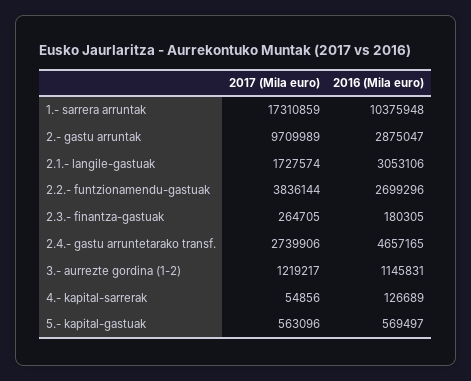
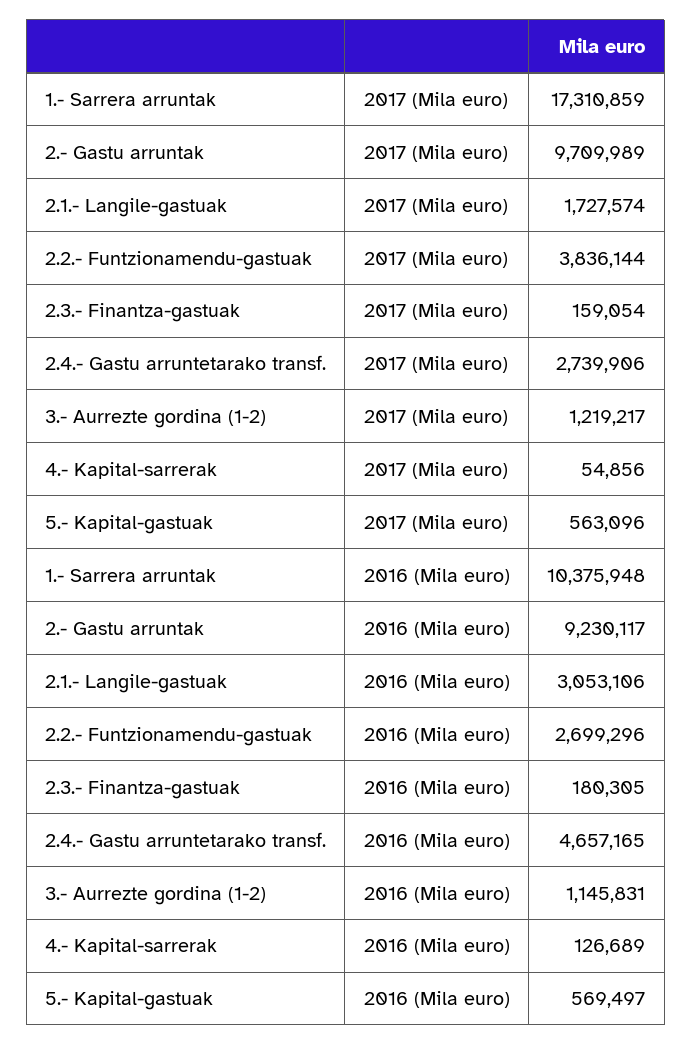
  {
    "2017 (Mila euro)": {
      "1.- sarrera arruntak": 17310859,
      "2.- gastu arruntak": 9709989,
      "2.1.- langile-gastuak": 1727574,
      "2.2.- funtzionamendu-gastuak": 3836144,
-     "2.3.- finantza-gastuak": 264705,
+     "2.3.- finantza-gastuak": 159054,
      "2.4.- gastu arruntetarako transf.": 2739906,
      "3.- aurrezte gordina (1-2)": 1219217,
      "4.- kapital-sarrerak": 54856,
      "5.- kapital-gastuak": 563096
    },
    "2016 (Mila euro)": {
      "1.- sarrera arruntak": 10375948,
-     "2.- gastu arruntak": 2875047,
+     "2.- gastu arruntak": 9230117,
      "2.1.- langile-gastuak": 3053106,
      "2.2.- funtzionamendu-gastuak": 2699296,
      "2.3.- finantza-gastuak": 180305,
      "2.4.- gastu arruntetarako transf.": 4657165,
      "3.- aurrezte gordina (1-2)": 1145831,
      "4.- kapital-sarrerak": 126689,
      "5.- kapital-gastuak": 569497
    }
  }

